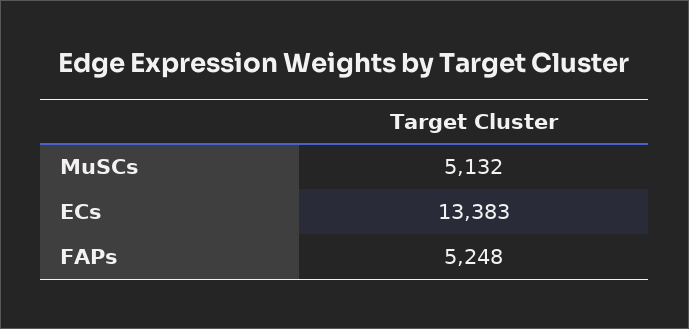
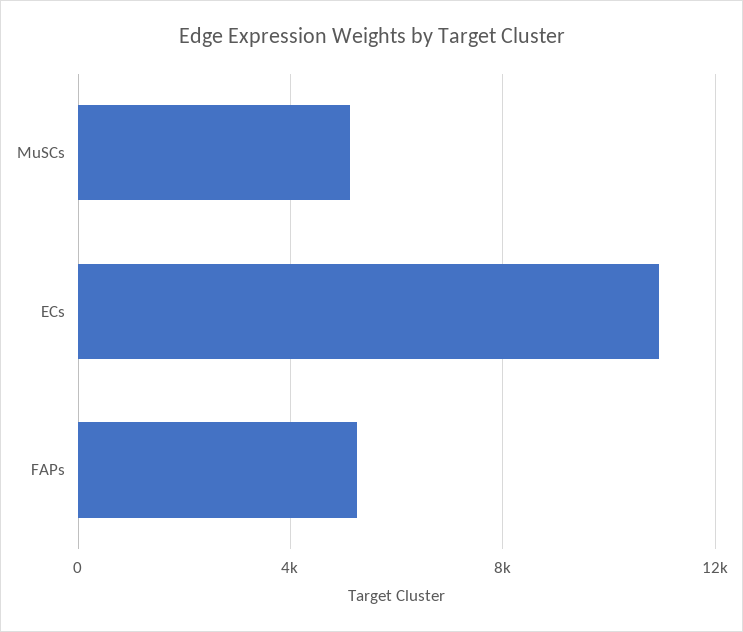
  {
    "MuSCs": 5132,
-   "ECs": 13383,
+   "ECs": 11000,
    "FAPs": 5248
  }

